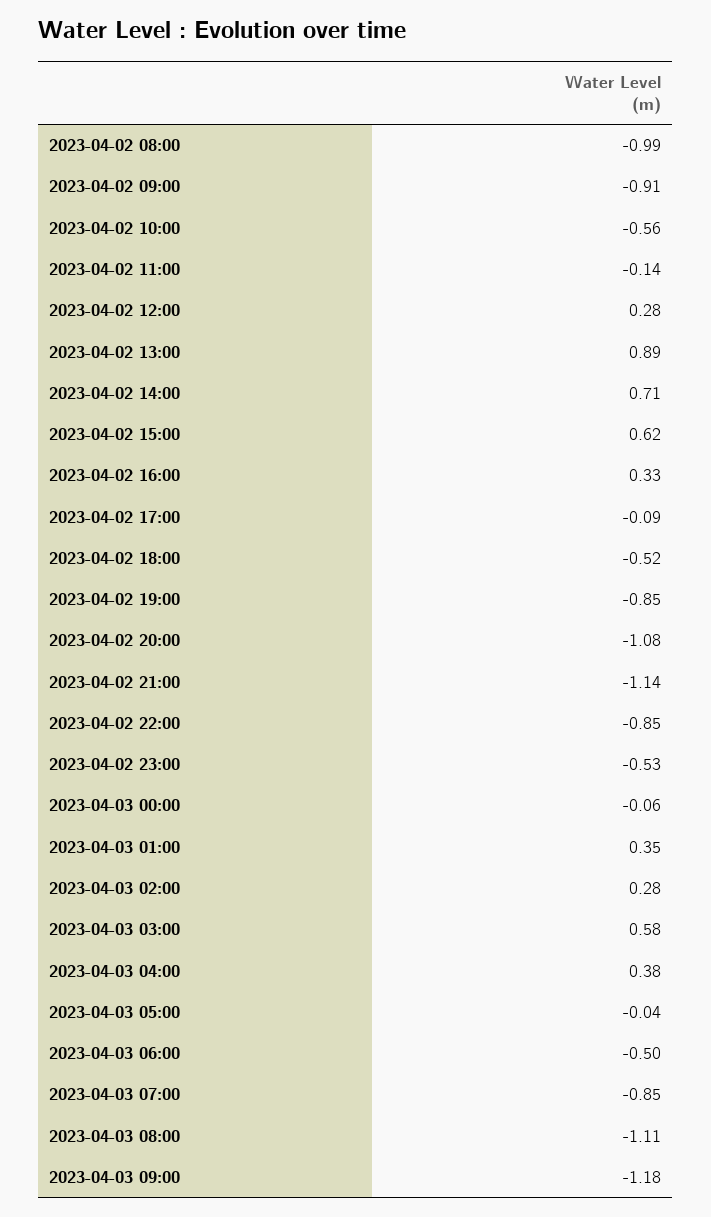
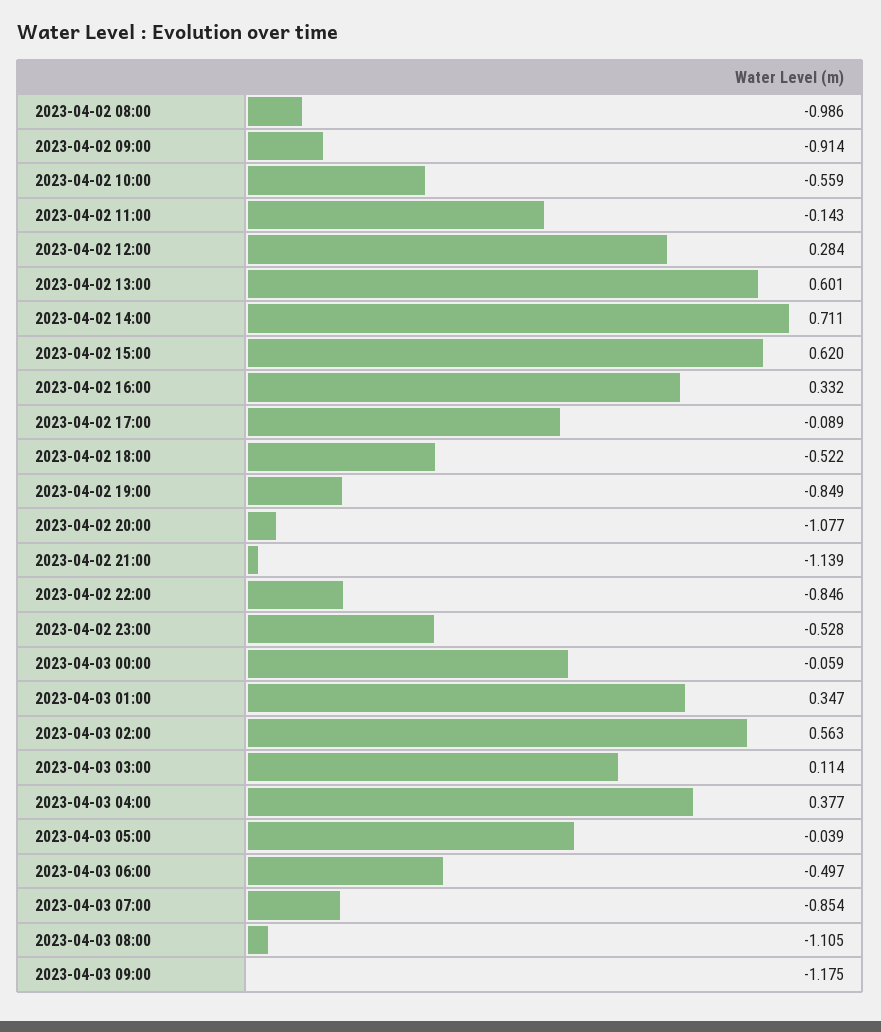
  {
    "2023-04-02 08:00": -0.986,
    "2023-04-02 09:00": -0.914,
    "2023-04-02 10:00": -0.559,
    "2023-04-02 11:00": -0.143,
    "2023-04-02 12:00": 0.284,
-   "2023-04-02 13:00": 0.89,
+   "2023-04-02 13:00": 0.601,
    "2023-04-02 14:00": 0.711,
    "2023-04-02 15:00": 0.62,
    "2023-04-02 16:00": 0.332,
    "2023-04-02 17:00": -0.089,
    "2023-04-02 18:00": -0.522,
    "2023-04-02 19:00": -0.849,
    "2023-04-02 20:00": -1.077,
    "2023-04-02 21:00": -1.139,
    "2023-04-02 22:00": -0.846,
    "2023-04-02 23:00": -0.528,
    "2023-04-03 00:00": -0.059,
    "2023-04-03 01:00": 0.347,
-   "2023-04-03 02:00": 0.28,
+   "2023-04-03 02:00": 0.563,
-   "2023-04-03 03:00": 0.58,
+   "2023-04-03 03:00": 0.114,
    "2023-04-03 04:00": 0.377,
    "2023-04-03 05:00": -0.039,
    "2023-04-03 06:00": -0.497,
    "2023-04-03 07:00": -0.854,
    "2023-04-03 08:00": -1.105,
    "2023-04-03 09:00": -1.175
  }

